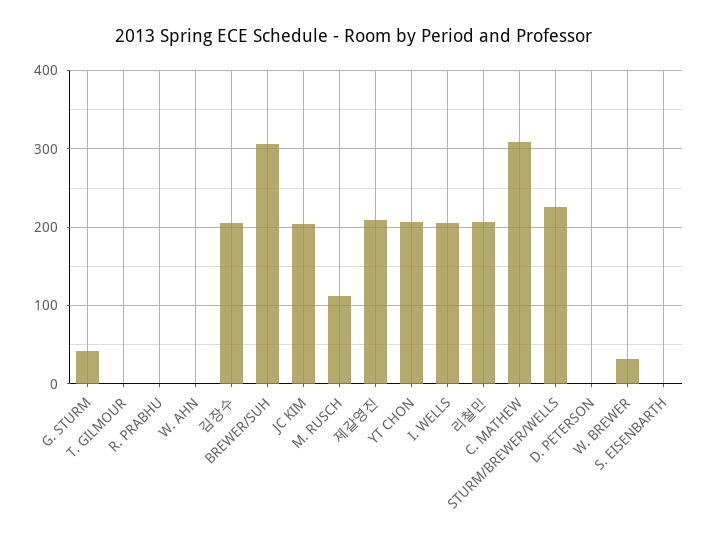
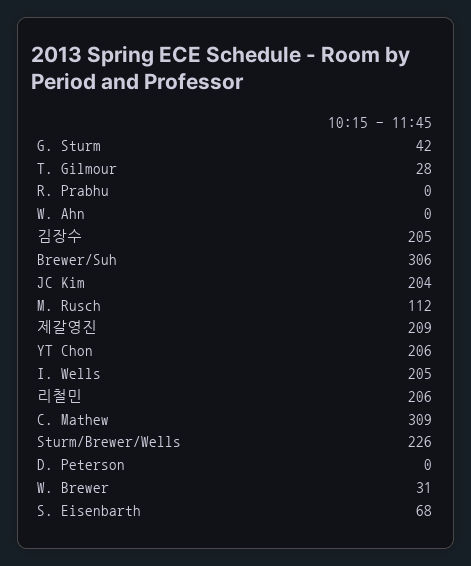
  {
    "G. STURM": 42,
-   "T. GILMOUR": 0,
+   "T. GILMOUR": 28,
    "R. PRABHU": 0,
    "W. AHN": 0,
    "김장수": 205,
    "BREWER/SUH": 306,
    "JC KIM": 204,
    "M. RUSCH": 112,
    "제갈영진": 209,
    "YT CHON": 206,
    "I. WELLS": 205,
    "리철민": 206,
    "C. MATHEW": 309,
    "STURM/BREWER/WELLS": 226,
    "D. PETERSON": 0,
    "W. BREWER": 31,
-   "S. EISENBARTH": 0
+   "S. EISENBARTH": 68
  }

